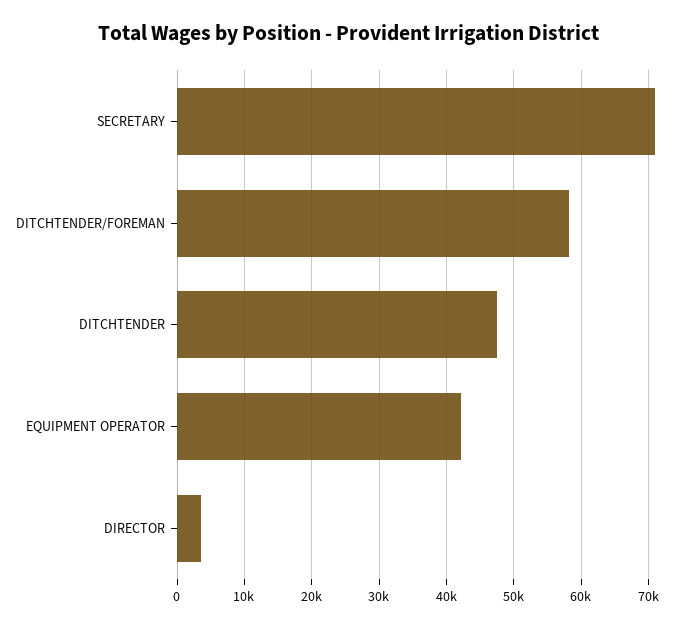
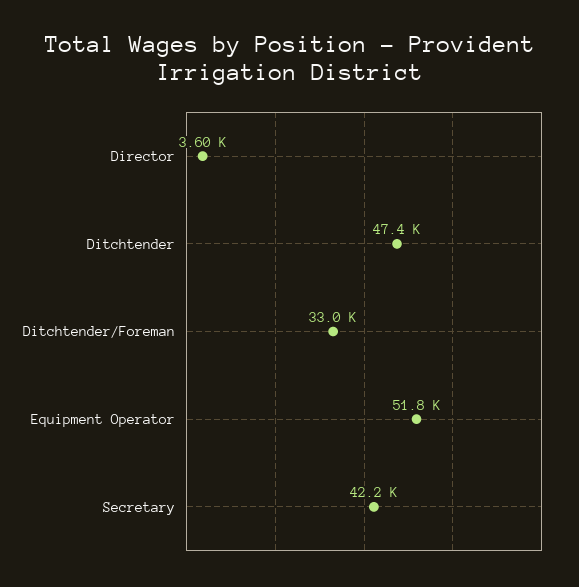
  {
-   "SECRETARY": 71000,
+   "SECRETARY": 42200,
-   "DITCHTENDER/FOREMAN": 58000,
+   "DITCHTENDER/FOREMAN": 33000,
    "DITCHTENDER": 47400,
-   "EQUIPMENT OPERATOR": 42000,
+   "EQUIPMENT OPERATOR": 51800,
    "DIRECTOR": 3600
  }

